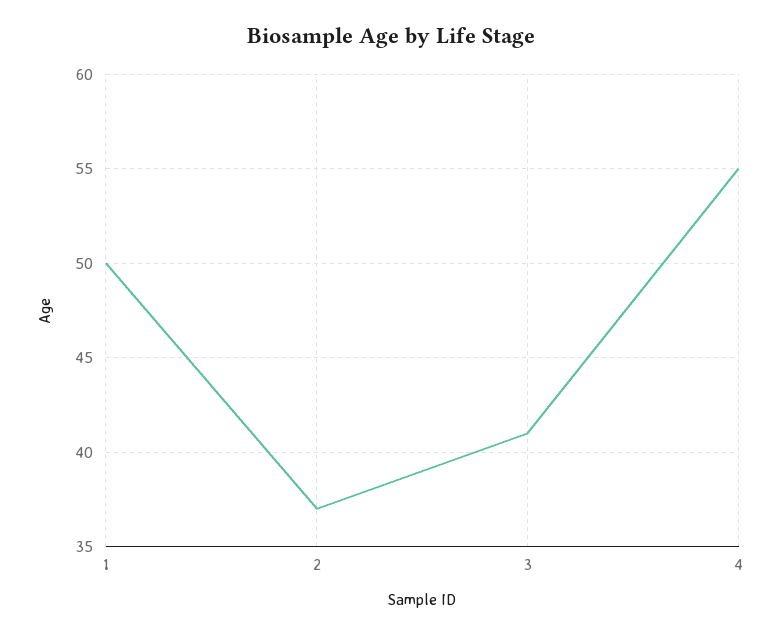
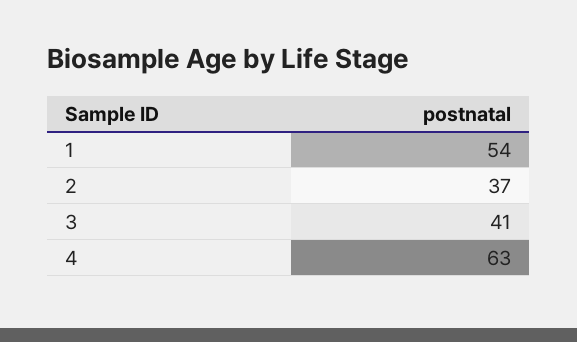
  {
-   "1": 50,
+   "1": 54,
    "2": 37,
    "3": 41,
-   "4": 55
+   "4": 63
  }

